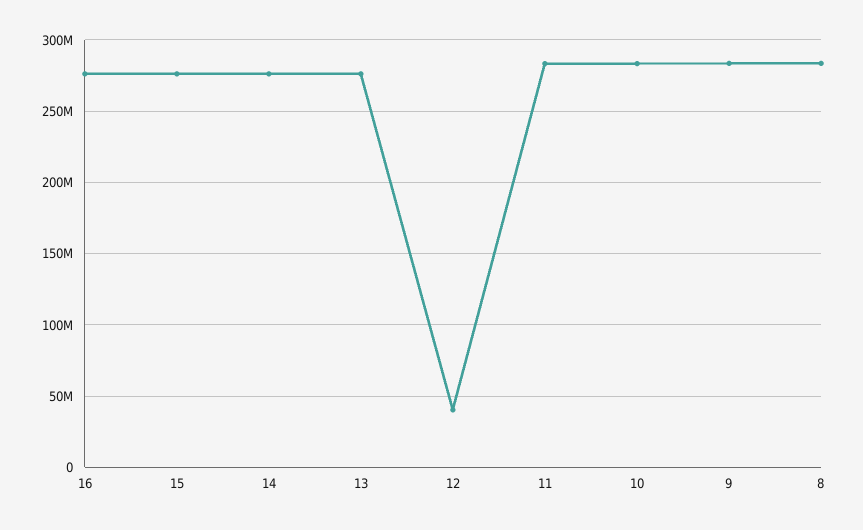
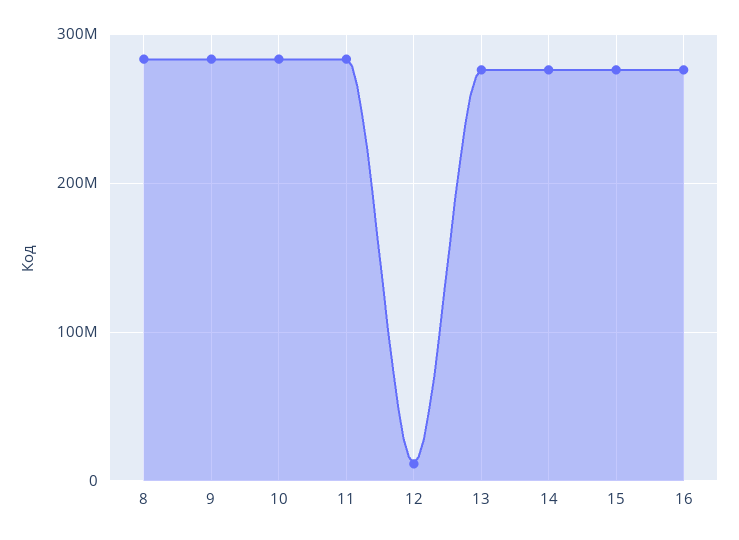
  {
    "16": 275000000,
    "15": 275000000,
    "14": 275000000,
    "13": 275000000,
-   "12": 40000000,
+   "12": 10000000,
    "11": 285000000,
    "10": 285000000,
    "9": 285000000,
    "8": 285000000
  }

